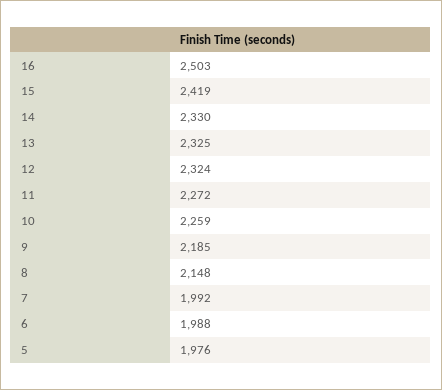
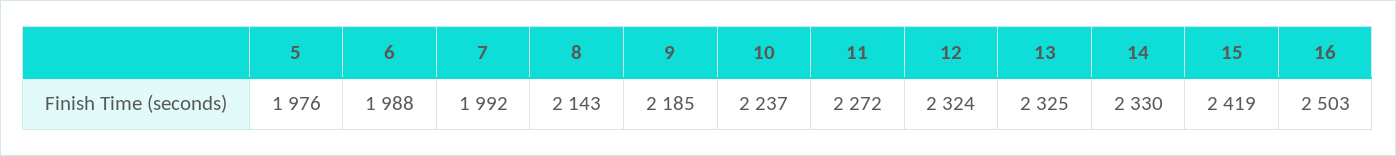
  {
    "16": 2503,
    "15": 2419,
    "14": 2330,
    "13": 2325,
    "12": 2324,
    "11": 2272,
-   "10": 2259,
+   "10": 2237,
    "9": 2185,
-   "8": 2148,
+   "8": 2143,
    "7": 1992,
    "6": 1988,
    "5": 1976
  }

